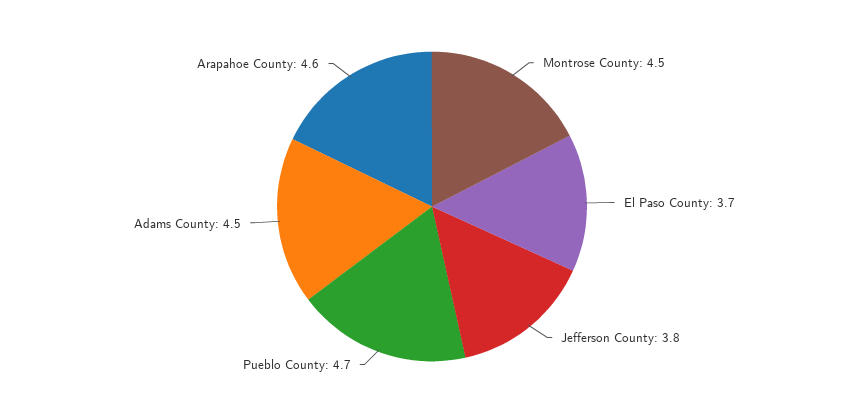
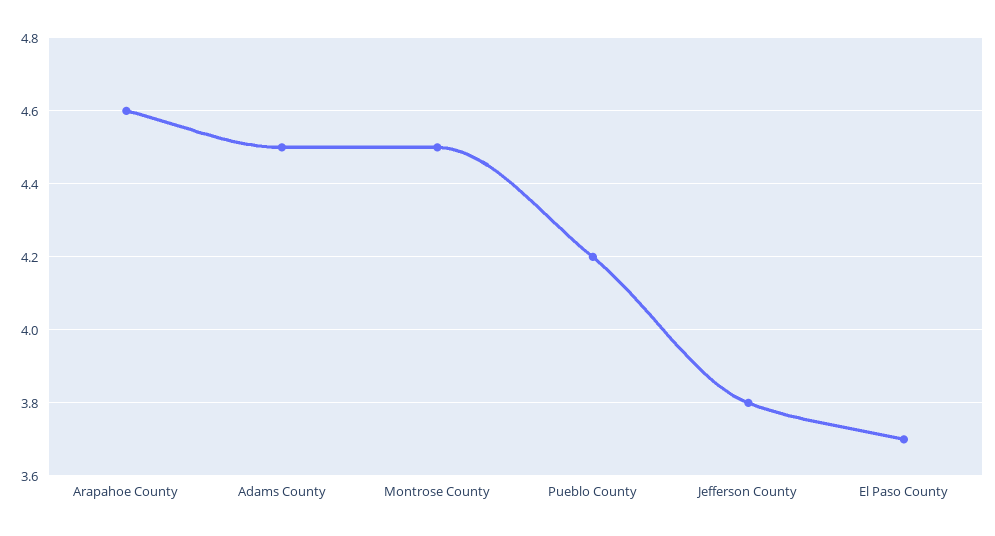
  {
    "Montrose County": 4.5,
    "El Paso County": 3.7,
    "Jefferson County": 3.8,
-   "Pueblo County": 4.7,
+   "Pueblo County": 4.2,
    "Adams County": 4.5,
    "Arapahoe County": 4.6
  }

